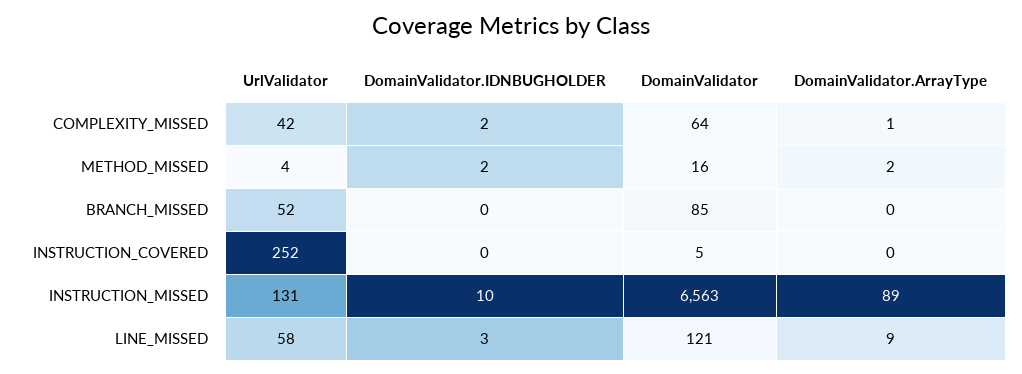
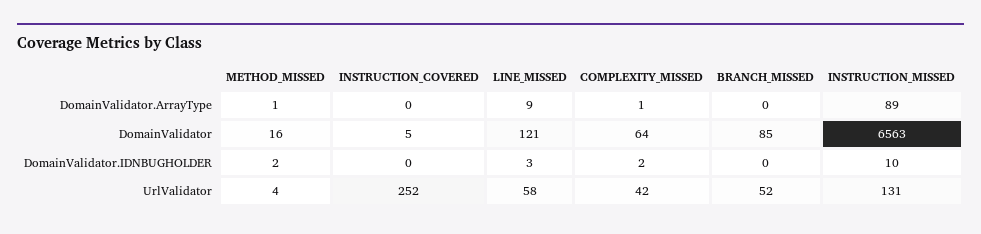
  {
    "UrlValidator": {
      "COMPLEXITY_MISSED": 42,
      "METHOD_MISSED": 4,
      "BRANCH_MISSED": 52,
      "INSTRUCTION_COVERED": 252,
      "INSTRUCTION_MISSED": 131,
      "LINE_MISSED": 58
    },
    "DomainValidator.IDNBUGHOLDER": {
      "COMPLEXITY_MISSED": 2,
      "METHOD_MISSED": 2,
      "BRANCH_MISSED": 0,
      "INSTRUCTION_COVERED": 0,
      "INSTRUCTION_MISSED": 10,
      "LINE_MISSED": 3
    },
    "DomainValidator": {
      "COMPLEXITY_MISSED": 64,
      "METHOD_MISSED": 16,
      "BRANCH_MISSED": 85,
      "INSTRUCTION_COVERED": 5,
      "INSTRUCTION_MISSED": 6563,
      "LINE_MISSED": 121
    },
    "DomainValidator.ArrayType": {
      "COMPLEXITY_MISSED": 1,
-     "METHOD_MISSED": 2,
+     "METHOD_MISSED": 1,
      "BRANCH_MISSED": 0,
      "INSTRUCTION_COVERED": 0,
      "INSTRUCTION_MISSED": 89,
      "LINE_MISSED": 9
    }
  }

